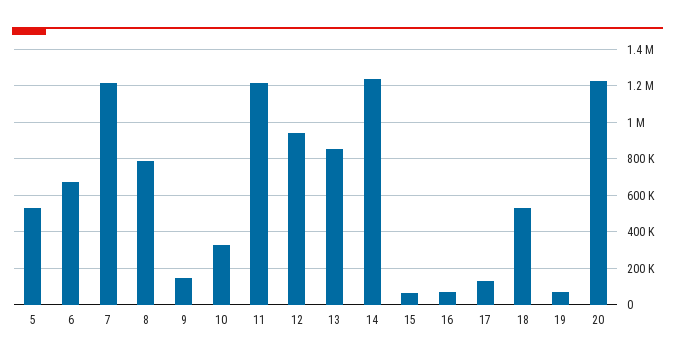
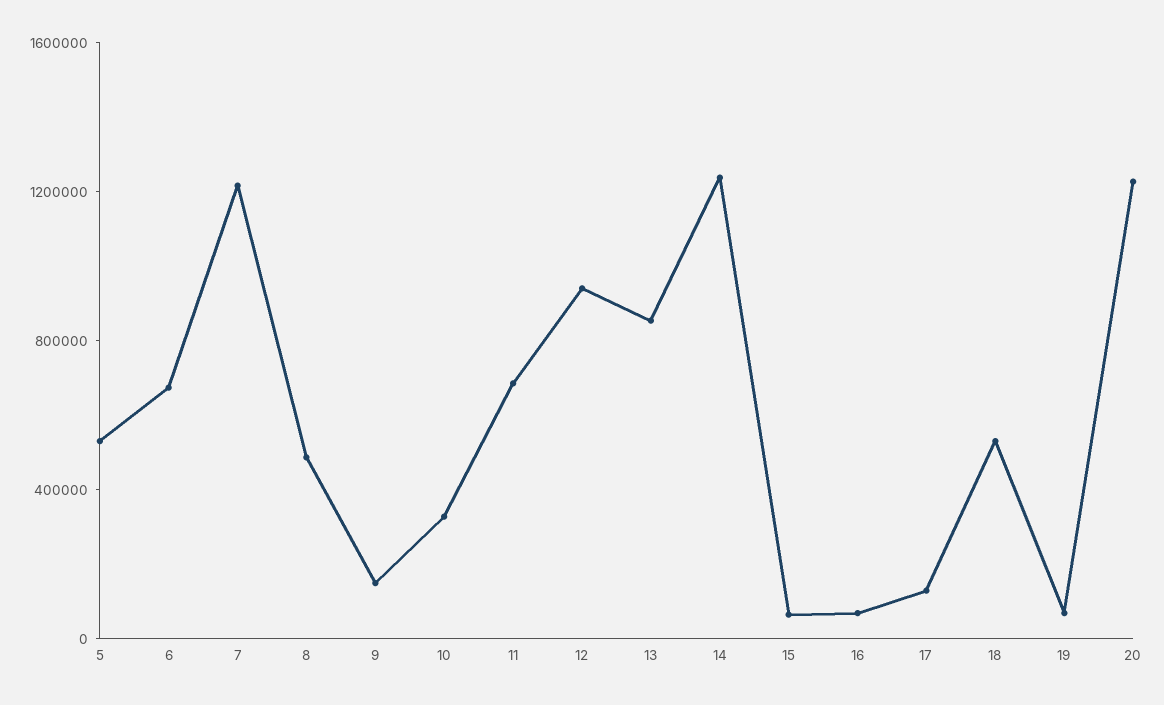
  {
    "5": 550000,
    "6": 650000,
    "7": 1200000,
-   "8": 800000,
+   "8": 500000,
    "9": 150000,
    "10": 350000,
-   "11": 1200000,
+   "11": 700000,
    "12": 950000,
    "13": 850000,
    "14": 1250000,
    "15": 50000,
    "16": 50000,
    "17": 150000,
    "18": 550000,
    "19": 50000,
    "20": 1250000
  }

